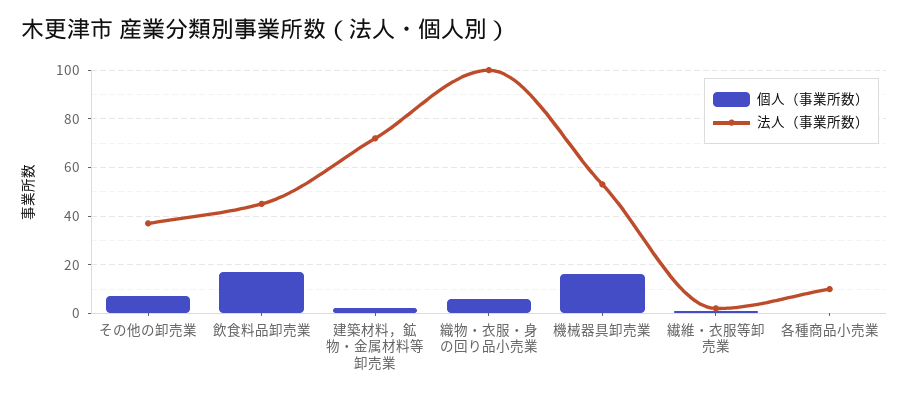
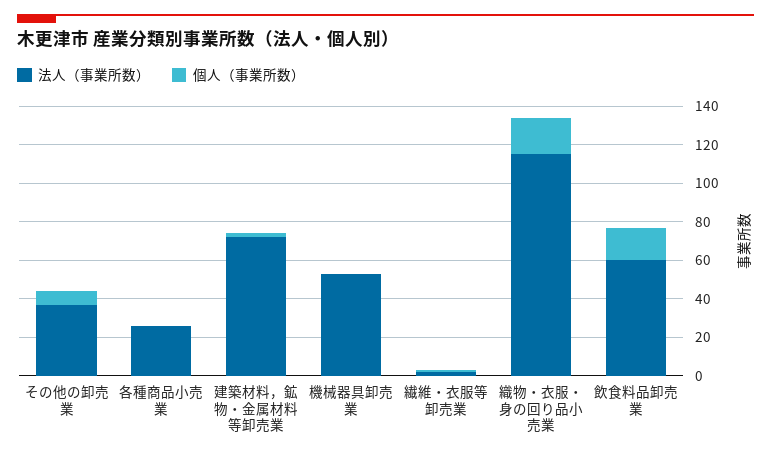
  {
    "個人（事業所数）": {
      "その他の卸売業": 5,
      "飲食料品卸売業": 15,
      "建築材料，鉱物・金属材料等卸売業": 0,
-     "織物・衣服・身の回り品小売業": 5,
+     "織物・衣服・身の回り品小売業": 20,
-     "機械器具卸売業": 15,
+     "機械器具卸売業": 0,
      "繊維・衣服等卸売業": 0,
      "各種商品小売業": 0
    },
    "法人（事業所数）": {
      "その他の卸売業": 35,
-     "飲食料品卸売業": 45,
+     "飲食料品卸売業": 60,
      "建築材料，鉱物・金属材料等卸売業": 70,
-     "織物・衣服・身の回り品小売業": 100,
+     "織物・衣服・身の回り品小売業": 115,
      "機械器具卸売業": 55,
      "繊維・衣服等卸売業": 0,
-     "各種商品小売業": 10
+     "各種商品小売業": 25
    }
  }

